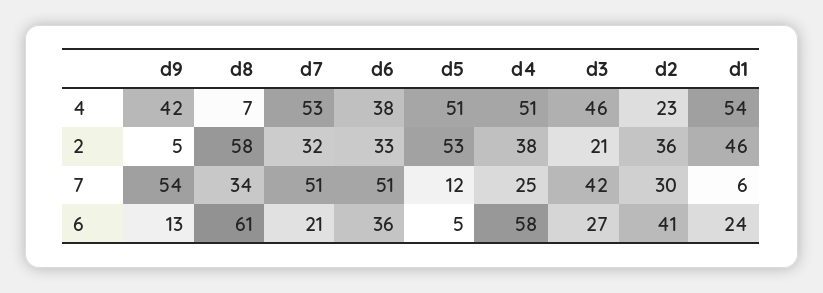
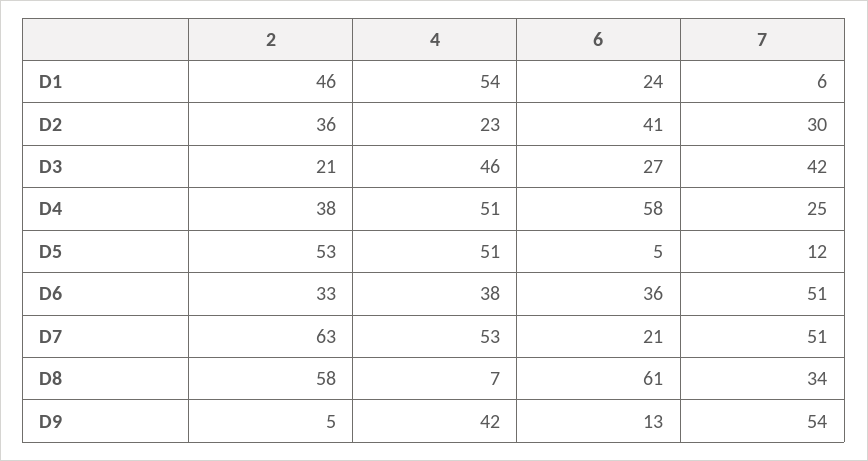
  {
    "d9": {
      "4": 42,
      "2": 5,
      "7": 54,
      "6": 13
    },
    "d8": {
      "4": 7,
      "2": 58,
      "7": 34,
      "6": 61
    },
    "d7": {
      "4": 53,
-     "2": 32,
+     "2": 63,
      "7": 51,
      "6": 21
    },
    "d6": {
      "4": 38,
      "2": 33,
      "7": 51,
      "6": 36
    },
    "d5": {
      "4": 51,
      "2": 53,
      "7": 12,
      "6": 5
    },
    "d4": {
      "4": 51,
      "2": 38,
      "7": 25,
      "6": 58
    },
    "d3": {
      "4": 46,
      "2": 21,
      "7": 42,
      "6": 27
    },
    "d2": {
      "4": 23,
      "2": 36,
      "7": 30,
      "6": 41
    },
    "d1": {
      "4": 54,
      "2": 46,
      "7": 6,
      "6": 24
    }
  }

